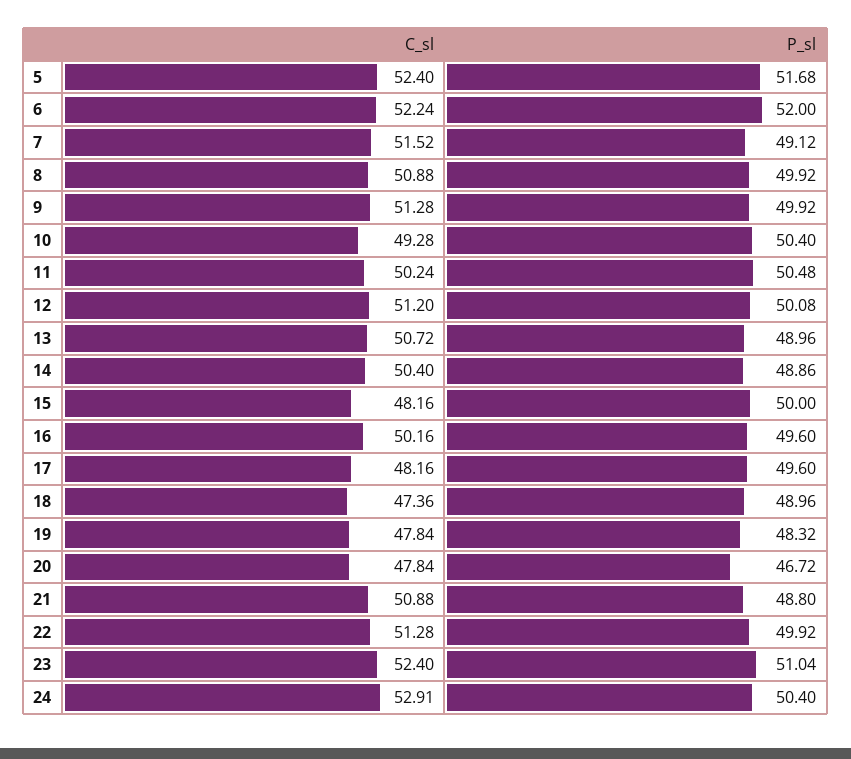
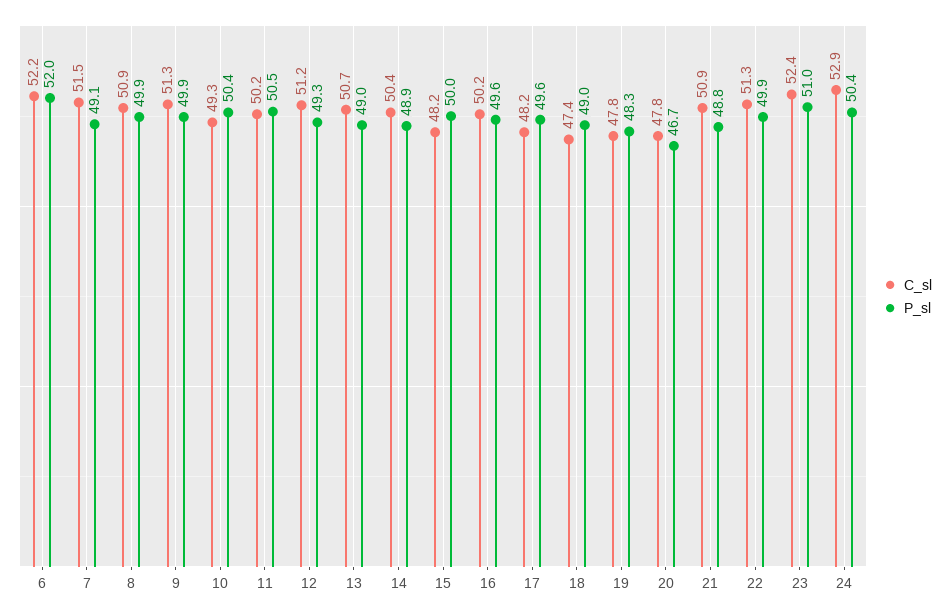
  {
    "C_sl": {
-     "5": 52.4,
      "6": 52.24,
      "7": 51.52,
      "8": 50.88,
      "9": 51.28,
      "10": 49.28,
      "11": 50.24,
      "12": 51.2,
      "13": 50.72,
      "14": 50.4,
      "15": 48.16,
      "16": 50.16,
      "17": 48.16,
      "18": 47.36,
      "19": 47.84,
      "20": 47.84,
      "21": 50.88,
      "22": 51.28,
      "23": 52.4,
      "24": 52.91
    },
    "P_sl": {
-     "5": 51.68,
      "6": 52,
      "7": 49.12,
      "8": 49.92,
      "9": 49.92,
      "10": 50.4,
      "11": 50.48,
-     "12": 50.08,
+     "12": 49.3,
      "13": 48.96,
      "14": 48.86,
      "15": 50,
      "16": 49.6,
      "17": 49.6,
      "18": 48.96,
      "19": 48.32,
      "20": 46.72,
      "21": 48.8,
      "22": 49.92,
      "23": 51.04,
      "24": 50.4
    }
  }

